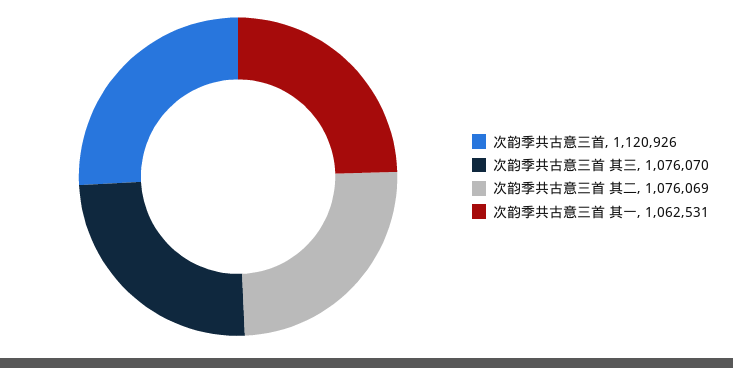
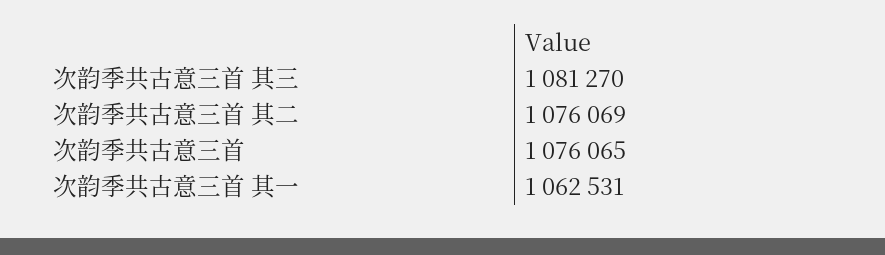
  {
-   "次韵季共古意三首": 1120926,
+   "次韵季共古意三首": 1076065,
-   "次韵季共古意三首 其三": 1076070,
+   "次韵季共古意三首 其三": 1081270,
    "次韵季共古意三首 其二": 1076069,
    "次韵季共古意三首 其一": 1062531
  }

